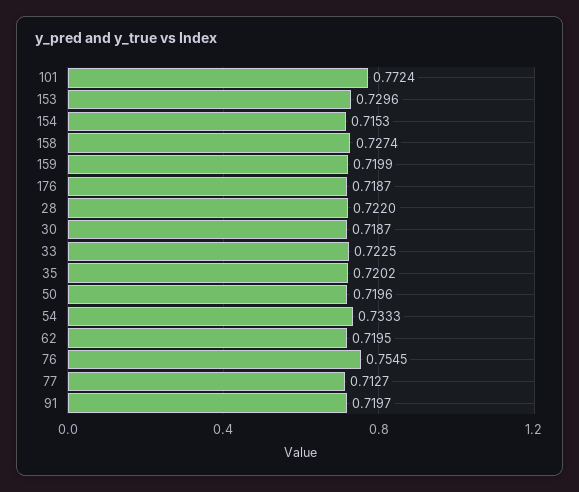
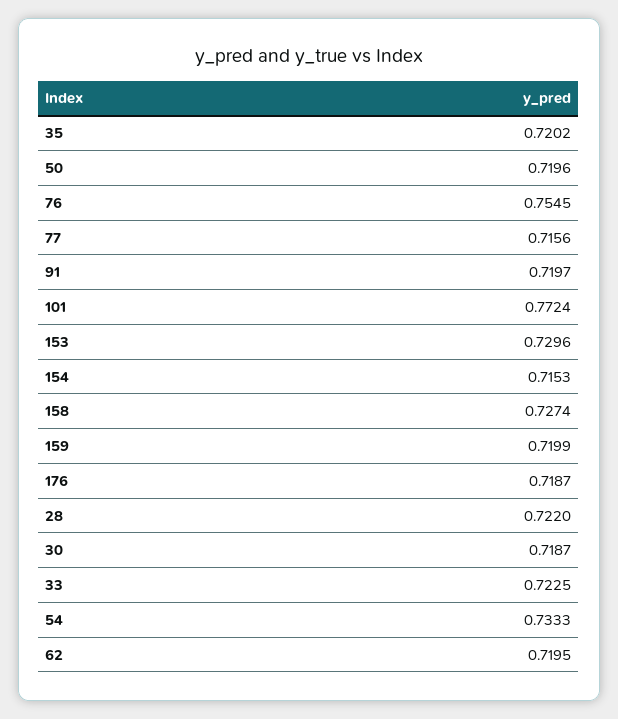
  {
    "101": 0.7724,
    "153": 0.7296,
    "154": 0.7153,
    "158": 0.7274,
    "159": 0.7199,
    "176": 0.7187,
    "28": 0.722,
    "30": 0.7187,
    "33": 0.7225,
    "35": 0.7202,
    "50": 0.7196,
    "54": 0.7333,
    "62": 0.7195,
    "76": 0.7545,
-   "77": 0.7127,
+   "77": 0.7156,
    "91": 0.7197
  }

